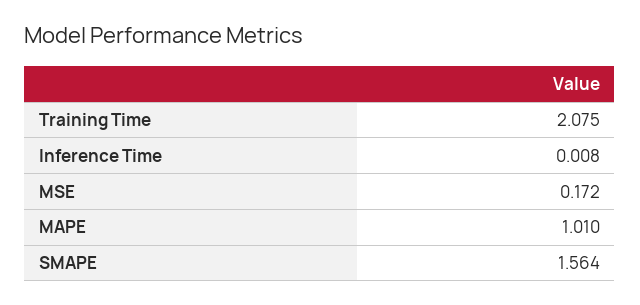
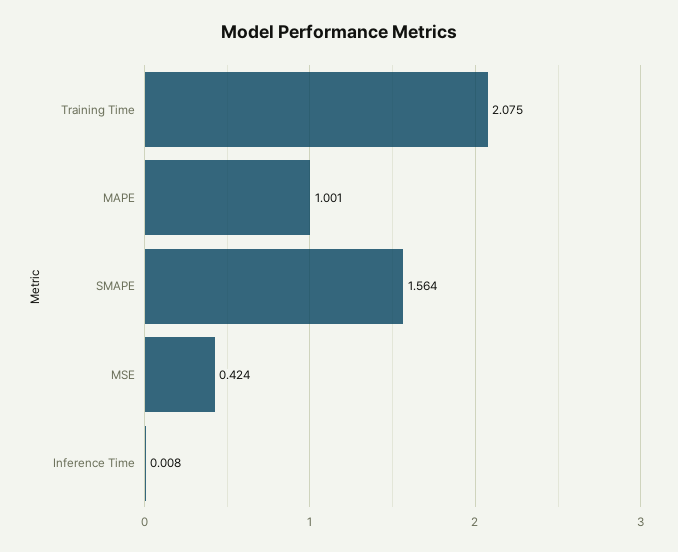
  {
    "Training Time": 2.075,
    "Inference Time": 0.008,
-   "MSE": 0.172,
+   "MSE": 0.424,
-   "MAPE": 1.01,
+   "MAPE": 1.001,
    "SMAPE": 1.564
  }

